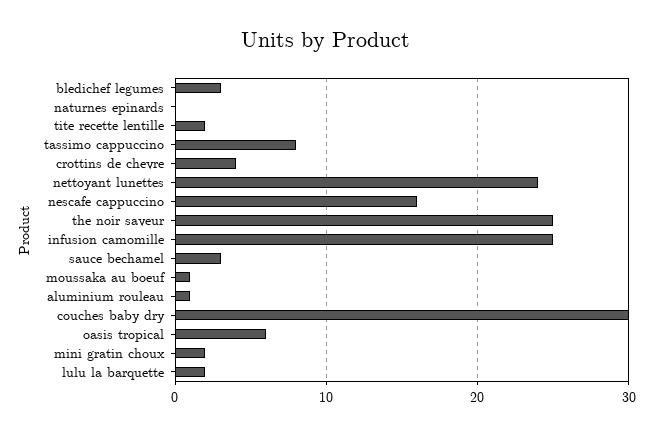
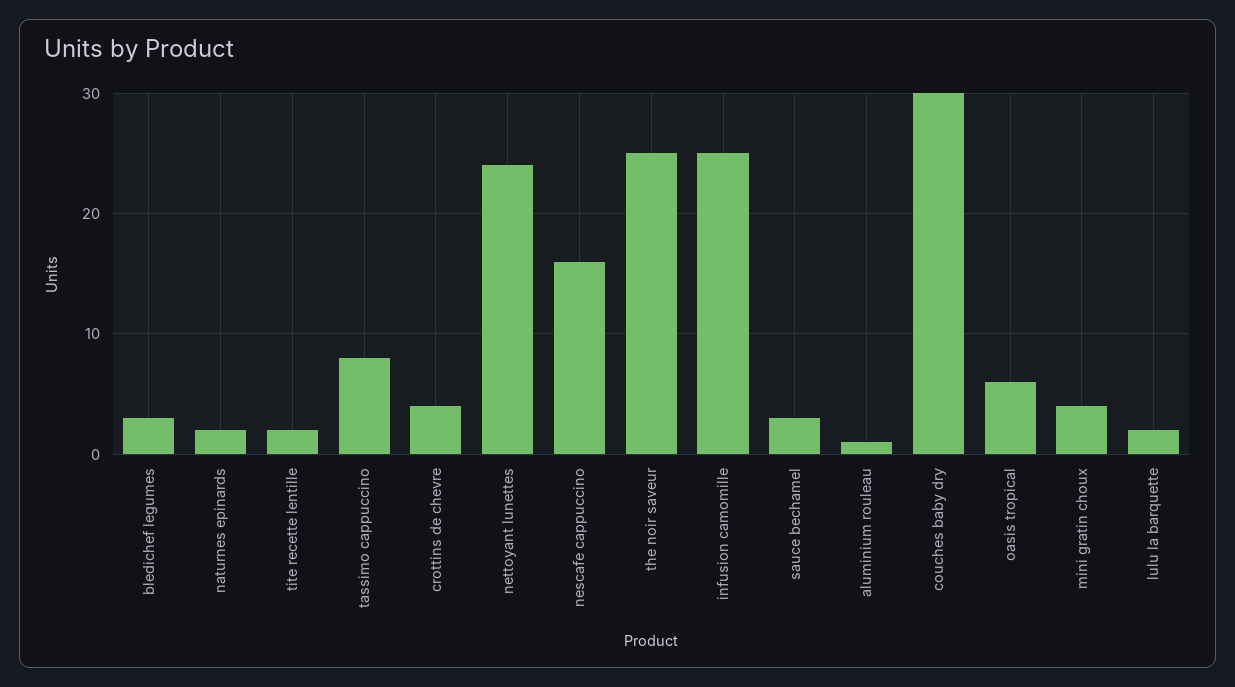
  {
    "bledichef legumes": 3,
-   "naturnes epinards": 0,
+   "naturnes epinards": 2,
    "tite recette lentille": 2,
    "tassimo cappuccino": 8,
    "crottins de chevre": 4,
    "nettoyant lunettes": 24,
    "nescafe cappuccino": 16,
    "the noir saveur": 25,
    "infusion camomille": 25,
    "sauce bechamel": 3,
-   "moussaka au boeuf": 1,
    "aluminium rouleau": 1,
    "couches baby dry": 30,
    "oasis tropical": 6,
-   "mini gratin choux": 2,
+   "mini gratin choux": 4,
    "lulu la barquette": 2
  }

